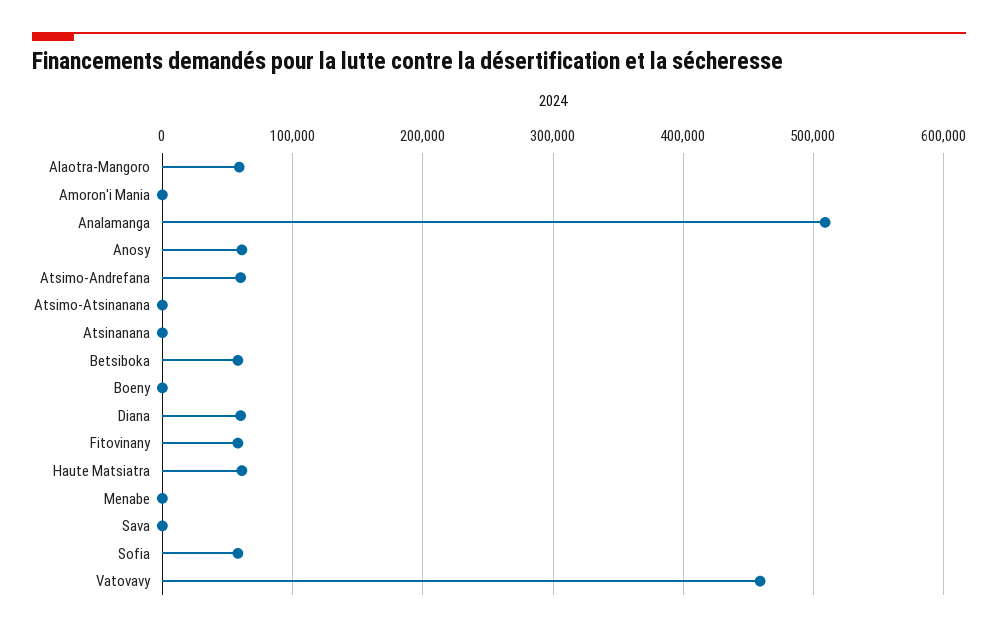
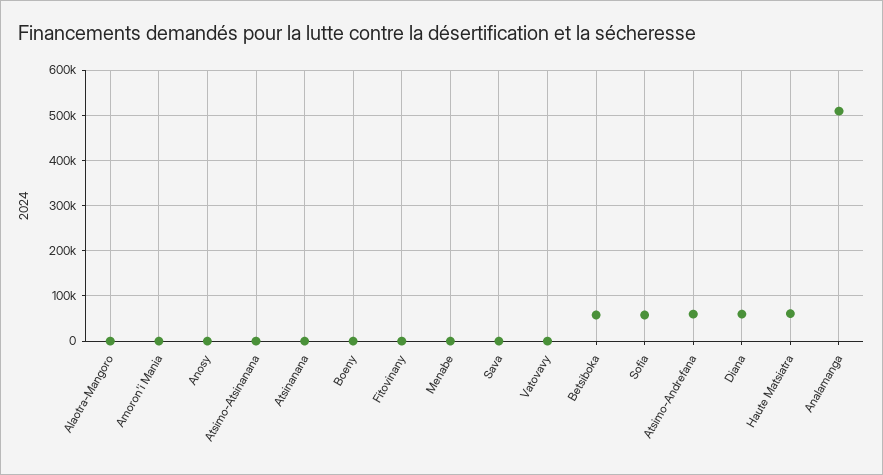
  {
-   "Alaotra-Mangoro": 60000,
+   "Alaotra-Mangoro": 0,
    "Amoron'i Mania": 0,
    "Analamanga": 510000,
-   "Anosy": 60000,
+   "Anosy": 0,
    "Atsimo-Andrefana": 60000,
    "Atsimo-Atsinanana": 0,
    "Atsinanana": 0,
    "Betsiboka": 60000,
    "Boeny": 0,
    "Diana": 60000,
-   "Fitovinany": 60000,
+   "Fitovinany": 0,
    "Haute Matsiatra": 60000,
    "Menabe": 0,
    "Sava": 0,
    "Sofia": 60000,
-   "Vatovavy": 460000
+   "Vatovavy": 0
  }

